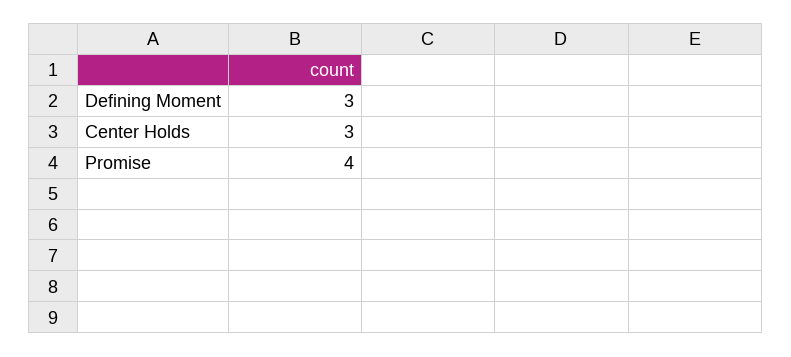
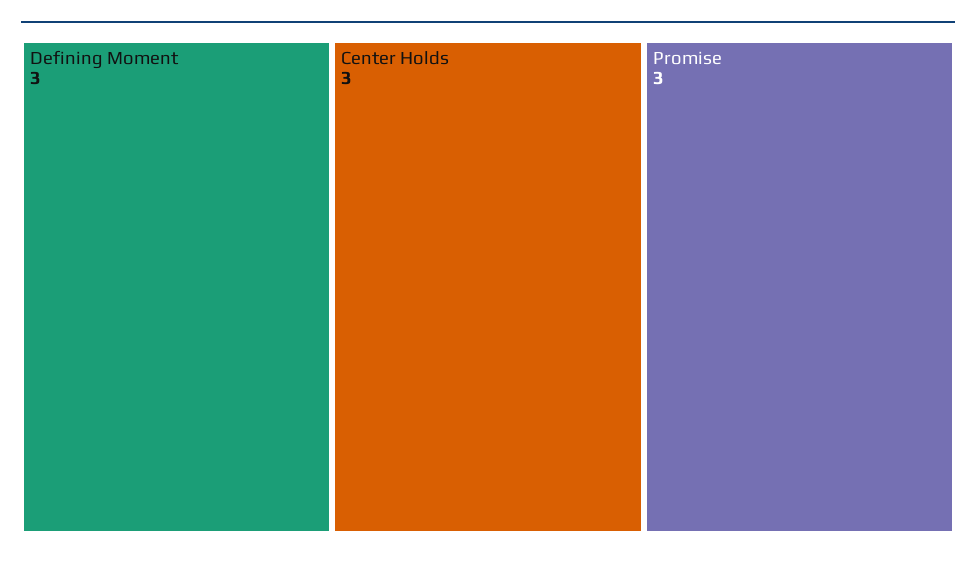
  {
    "Defining Moment": 3,
    "Center Holds": 3,
-   "Promise": 4
+   "Promise": 3
  }

